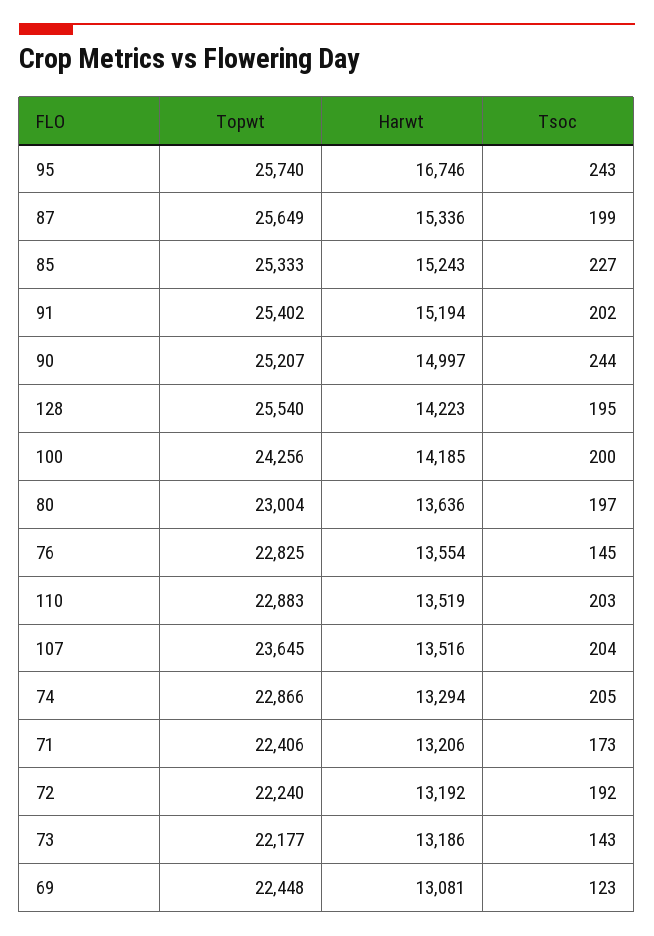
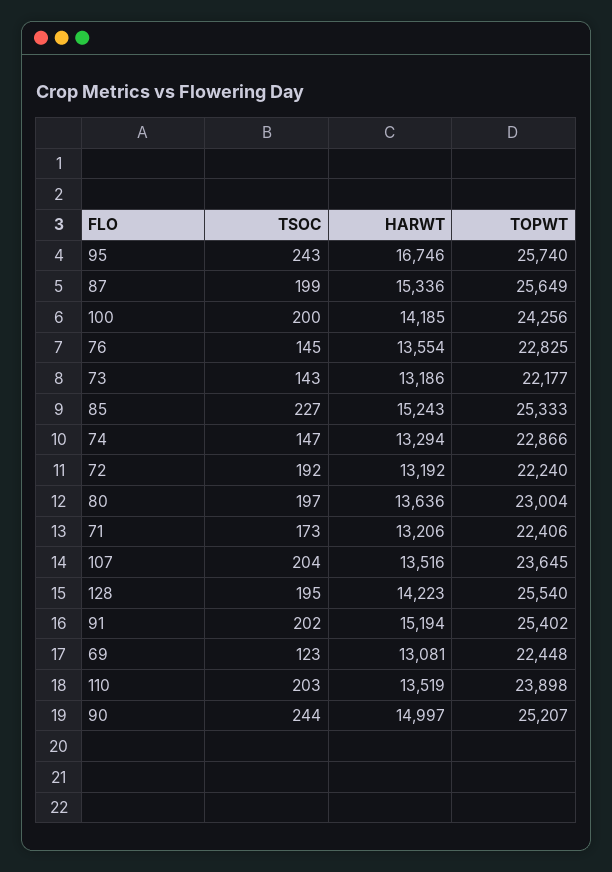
  {
    "Topwt": {
      "95": 25740,
      "87": 25649,
      "85": 25333,
      "91": 25402,
      "90": 25207,
      "128": 25540,
      "100": 24256,
      "80": 23004,
      "76": 22825,
-     "110": 22883,
+     "110": 23898,
      "107": 23645,
      "74": 22866,
      "71": 22406,
      "72": 22240,
      "73": 22177,
      "69": 22448
    },
    "Harwt": {
      "95": 16746,
      "87": 15336,
      "85": 15243,
      "91": 15194,
      "90": 14997,
      "128": 14223,
      "100": 14185,
      "80": 13636,
      "76": 13554,
      "110": 13519,
      "107": 13516,
      "74": 13294,
      "71": 13206,
      "72": 13192,
      "73": 13186,
      "69": 13081
    },
    "Tsoc": {
      "95": 243,
      "87": 199,
      "85": 227,
      "91": 202,
      "90": 244,
      "128": 195,
      "100": 200,
      "80": 197,
      "76": 145,
      "110": 203,
      "107": 204,
-     "74": 205,
+     "74": 147,
      "71": 173,
      "72": 192,
      "73": 143,
      "69": 123
    }
  }

